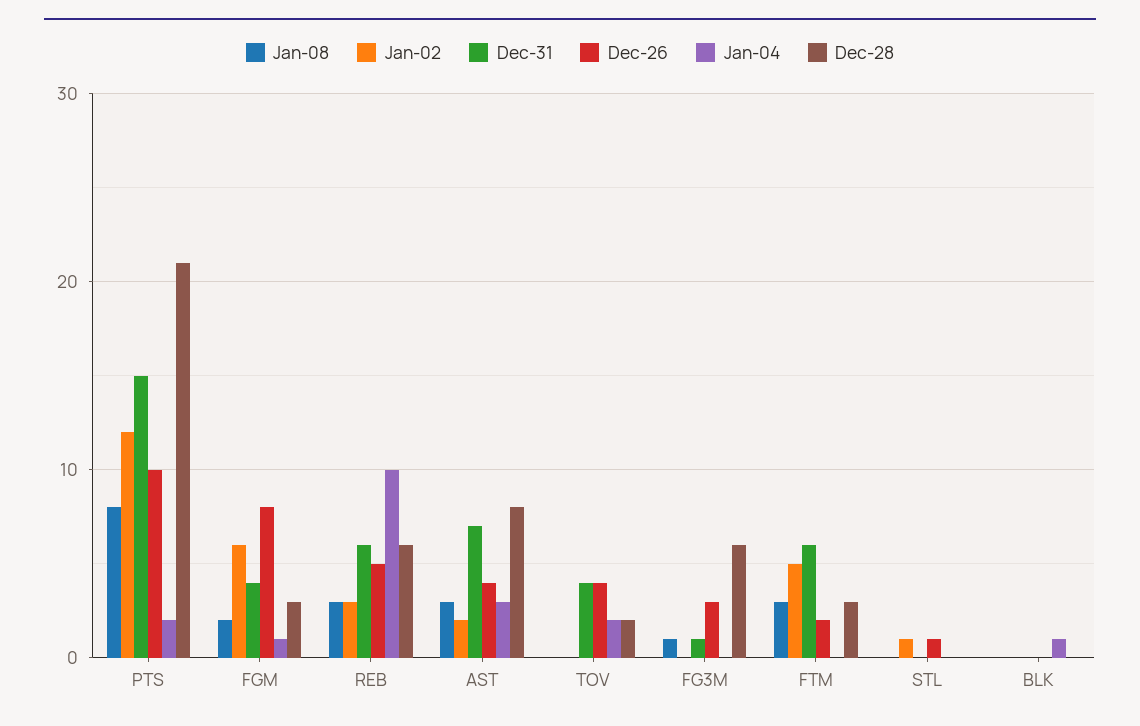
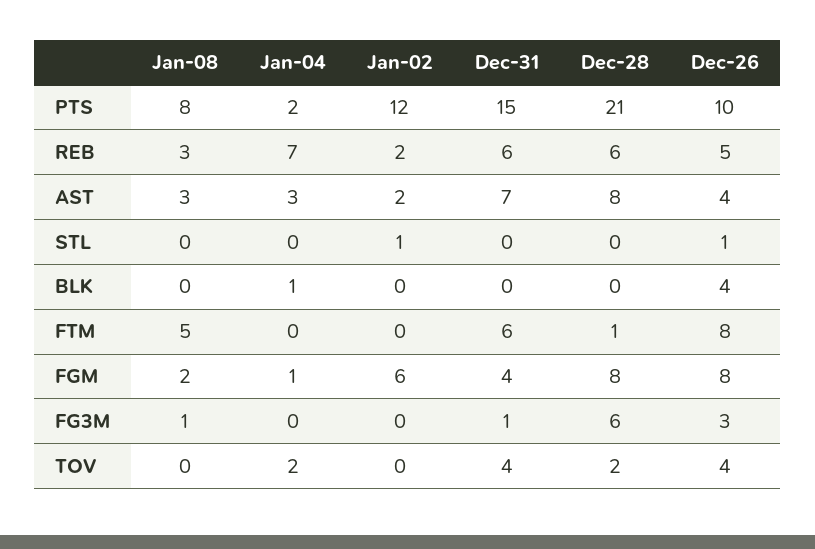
  {
    "Jan-08": {
      "PTS": 8,
      "FGM": 2,
      "REB": 3,
      "AST": 3,
      "TOV": 0,
      "FG3M": 1,
-     "FTM": 3,
+     "FTM": 5,
      "STL": 0,
      "BLK": 0
    },
    "Jan-02": {
      "PTS": 12,
      "FGM": 6,
-     "REB": 3,
+     "REB": 2,
      "AST": 2,
      "TOV": 0,
      "FG3M": 0,
-     "FTM": 5,
+     "FTM": 0,
      "STL": 1,
      "BLK": 0
    },
    "Dec-31": {
      "PTS": 15,
      "FGM": 4,
      "REB": 6,
      "AST": 7,
      "TOV": 4,
      "FG3M": 1,
      "FTM": 6,
      "STL": 0,
      "BLK": 0
    },
    "Dec-26": {
      "PTS": 10,
      "FGM": 8,
      "REB": 5,
      "AST": 4,
      "TOV": 4,
      "FG3M": 3,
-     "FTM": 2,
+     "FTM": 8,
      "STL": 1,
-     "BLK": 0
+     "BLK": 4
    },
    "Jan-04": {
      "PTS": 2,
      "FGM": 1,
-     "REB": 10,
+     "REB": 7,
      "AST": 3,
      "TOV": 2,
      "FG3M": 0,
      "FTM": 0,
      "STL": 0,
      "BLK": 1
    },
    "Dec-28": {
      "PTS": 21,
-     "FGM": 3,
+     "FGM": 8,
      "REB": 6,
      "AST": 8,
      "TOV": 2,
      "FG3M": 6,
-     "FTM": 3,
+     "FTM": 1,
      "STL": 0,
      "BLK": 0
    }
  }

